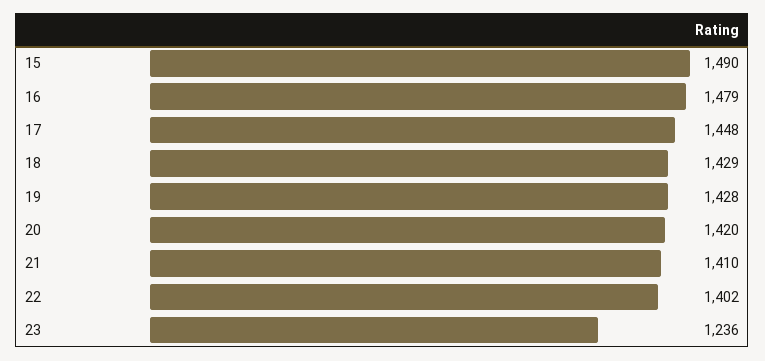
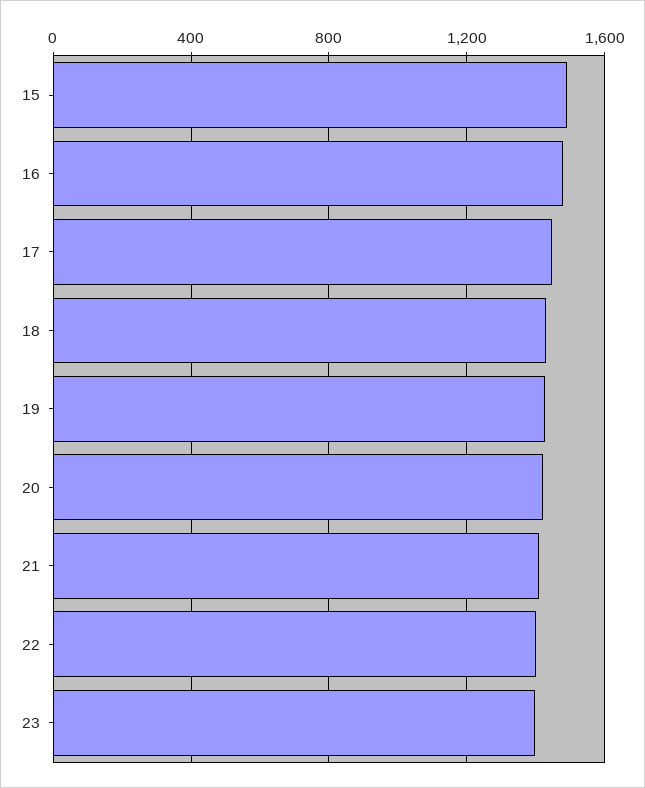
  {
    "15": 1490,
    "16": 1479,
    "17": 1448,
    "18": 1429,
    "19": 1428,
    "20": 1420,
    "21": 1410,
    "22": 1402,
-   "23": 1236
+   "23": 1400
  }

